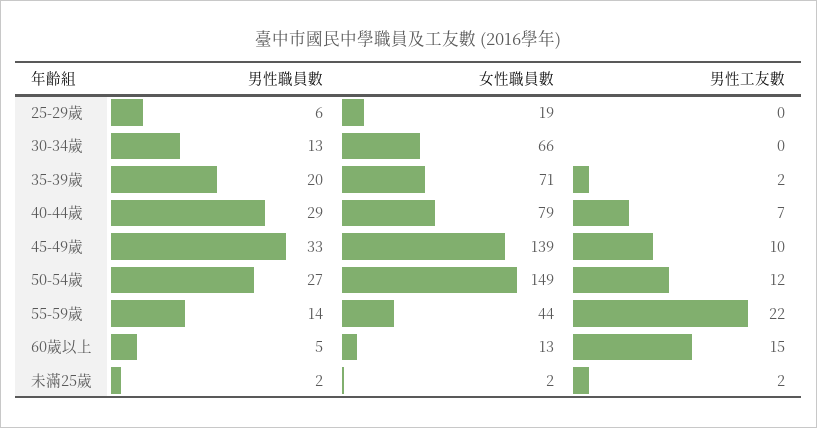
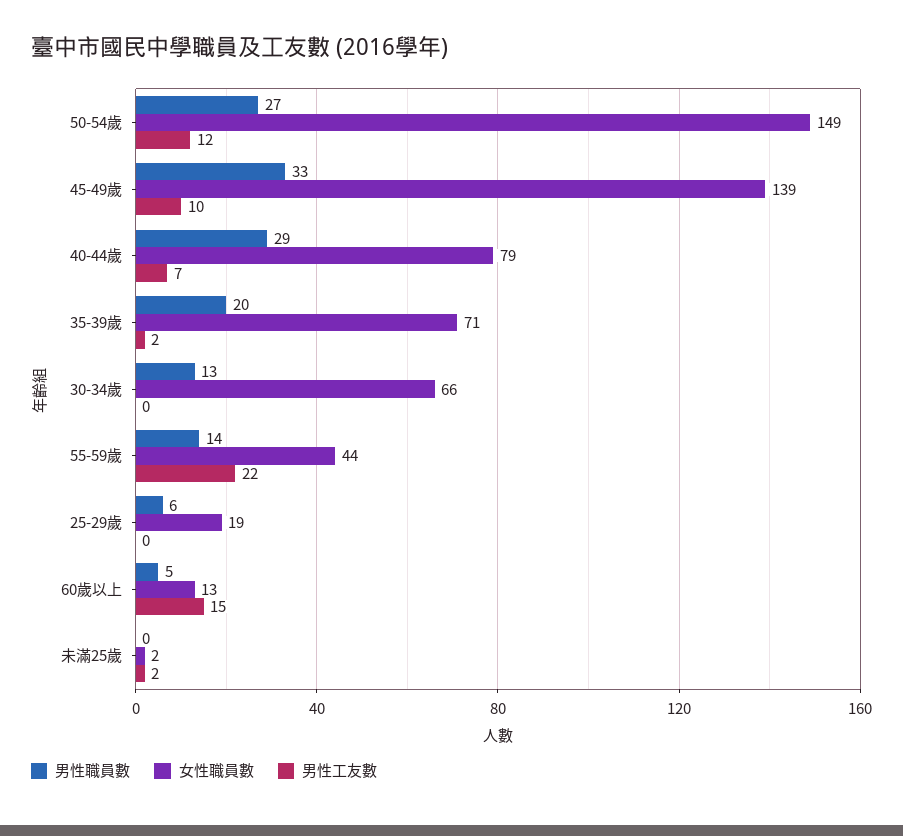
  {
    "男性職員數": {
      "25-29歲": 6,
      "30-34歲": 13,
      "35-39歲": 20,
      "40-44歲": 29,
      "45-49歲": 33,
      "50-54歲": 27,
      "55-59歲": 14,
      "60歲以上": 5,
-     "未滿25歲": 2
+     "未滿25歲": 0
    },
    "女性職員數": {
      "25-29歲": 19,
      "30-34歲": 66,
      "35-39歲": 71,
      "40-44歲": 79,
      "45-49歲": 139,
      "50-54歲": 149,
      "55-59歲": 44,
      "60歲以上": 13,
      "未滿25歲": 2
    },
    "男性工友數": {
      "25-29歲": 0,
      "30-34歲": 0,
      "35-39歲": 2,
      "40-44歲": 7,
      "45-49歲": 10,
      "50-54歲": 12,
      "55-59歲": 22,
      "60歲以上": 15,
      "未滿25歲": 2
    }
  }

